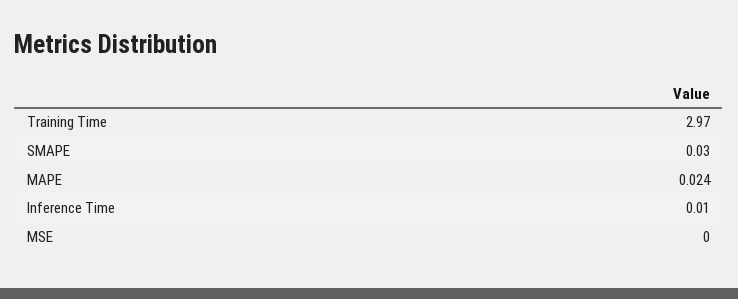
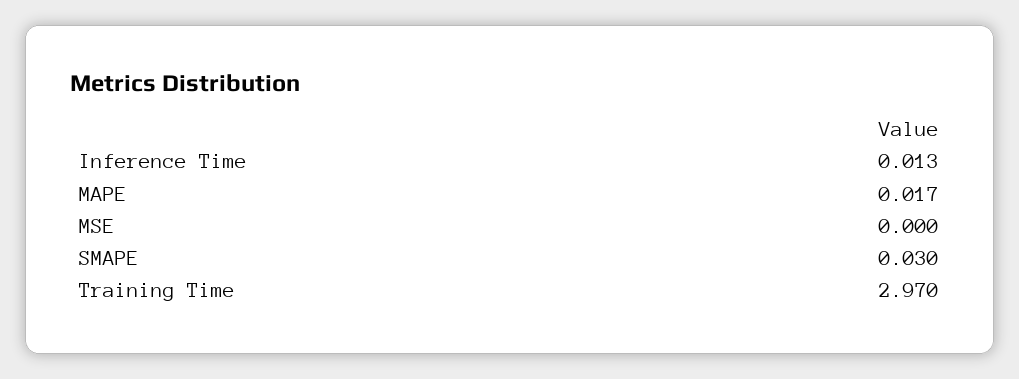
  {
    "Training Time": 2.97,
    "SMAPE": 0.03,
-   "MAPE": 0.024,
+   "MAPE": 0.017,
-   "Inference Time": 0.01,
+   "Inference Time": 0.013,
    "MSE": 0
  }

